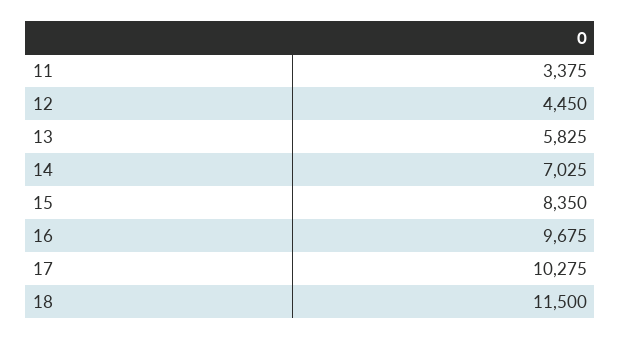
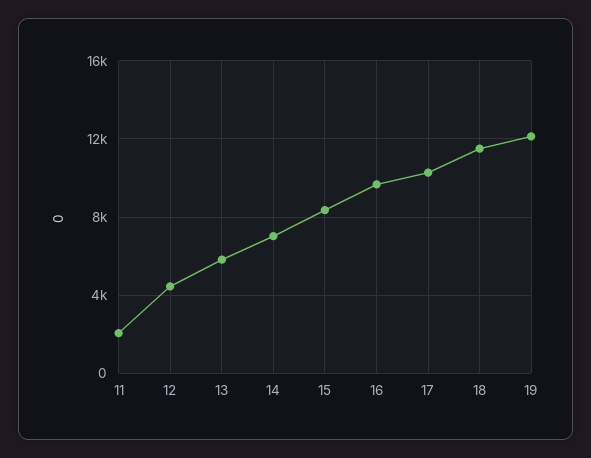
  {
-   "11": 3375,
+   "11": 2000,
    "12": 4450,
    "13": 5825,
    "14": 7025,
    "15": 8350,
    "16": 9675,
    "17": 10275,
-   "18": 11500
+   "18": 11500,
+   "19": 12000
  }

